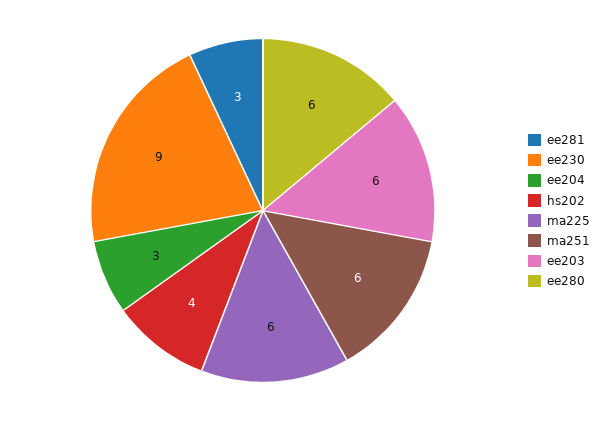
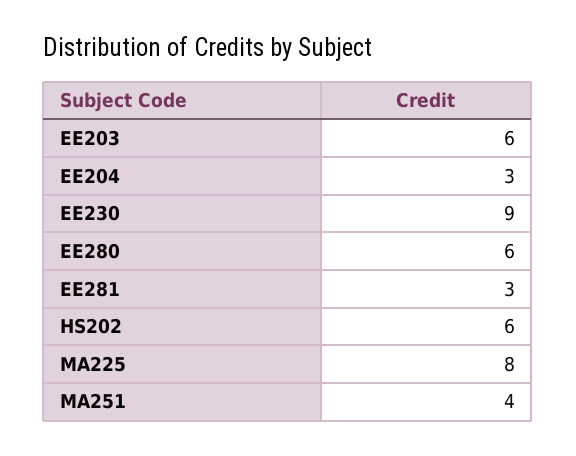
  {
    "ee281": 3,
    "ee230": 9,
    "ee204": 3,
-   "hs202": 4,
+   "hs202": 6,
-   "ma225": 6,
+   "ma225": 8,
-   "ma251": 6,
+   "ma251": 4,
    "ee203": 6,
    "ee280": 6
  }

